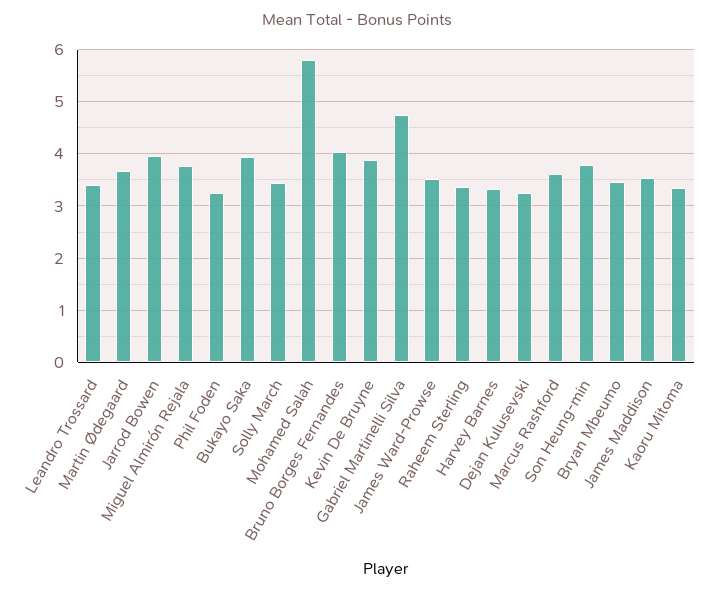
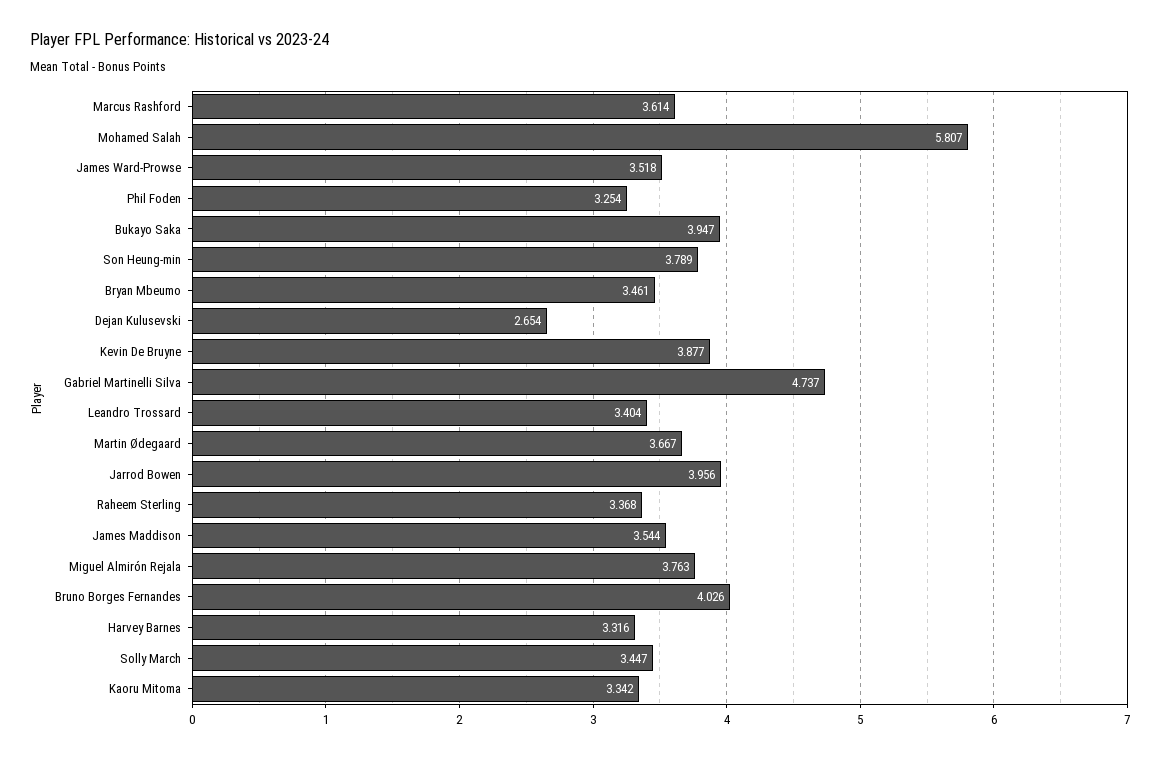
  {
    "Leandro Trossard": 3.404,
    "Martin Ødegaard": 3.667,
    "Jarrod Bowen": 3.956,
    "Miguel Almirón Rejala": 3.763,
    "Phil Foden": 3.254,
    "Bukayo Saka": 3.947,
    "Solly March": 3.447,
    "Mohamed Salah": 5.807,
    "Bruno Borges Fernandes": 4.026,
    "Kevin De Bruyne": 3.877,
    "Gabriel Martinelli Silva": 4.737,
    "James Ward-Prowse": 3.518,
    "Raheem Sterling": 3.368,
    "Harvey Barnes": 3.316,
-   "Dejan Kulusevski": 3.2,
+   "Dejan Kulusevski": 2.654,
    "Marcus Rashford": 3.614,
    "Son Heung-min": 3.789,
    "Bryan Mbeumo": 3.461,
    "James Maddison": 3.544,
    "Kaoru Mitoma": 3.342
  }

